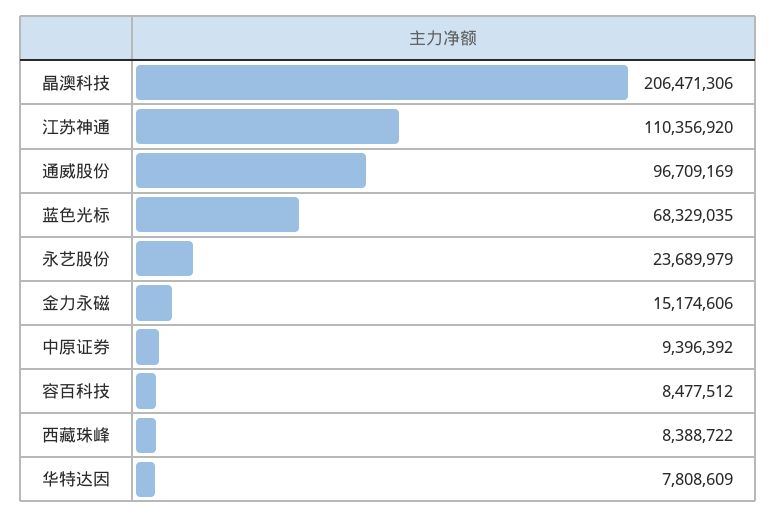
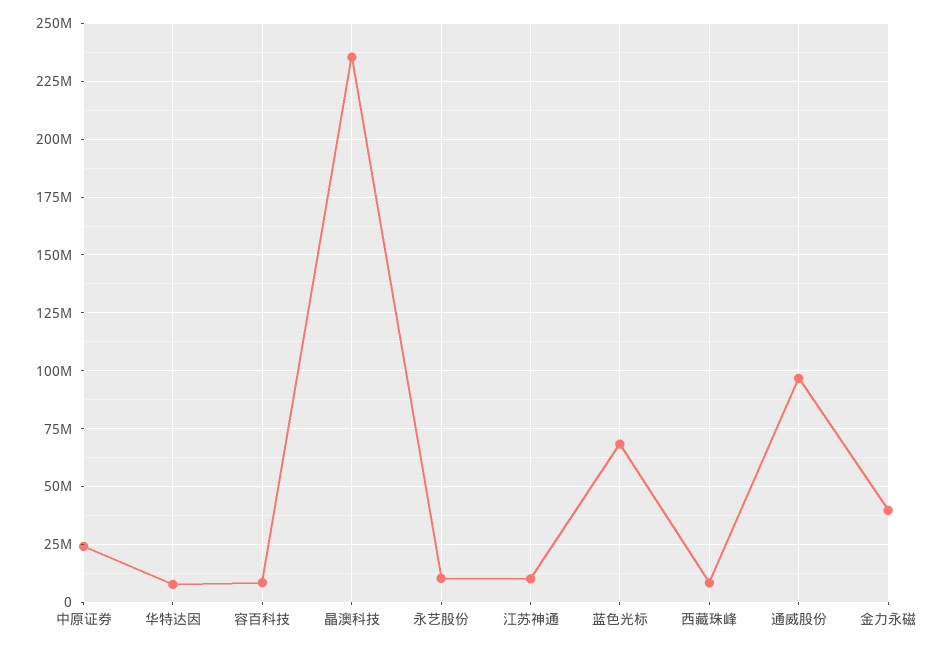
  {
-   "晶澳科技": 206471306,
+   "晶澳科技": 235000000,
-   "江苏神通": 110356920,
+   "江苏神通": 10000000,
    "通威股份": 96709169,
    "蓝色光标": 68329035,
-   "永艺股份": 23689979,
+   "永艺股份": 10000000,
-   "金力永磁": 15174606,
+   "金力永磁": 40000000,
-   "中原证券": 9396392,
+   "中原证券": 25000000,
    "容百科技": 8477512,
    "西藏珠峰": 8388722,
    "华特达因": 7808609
  }

